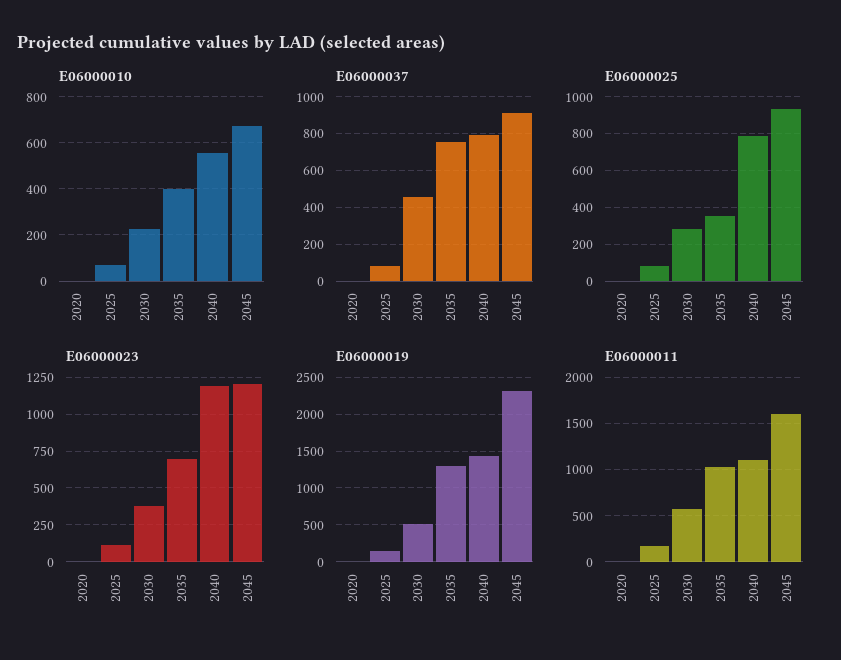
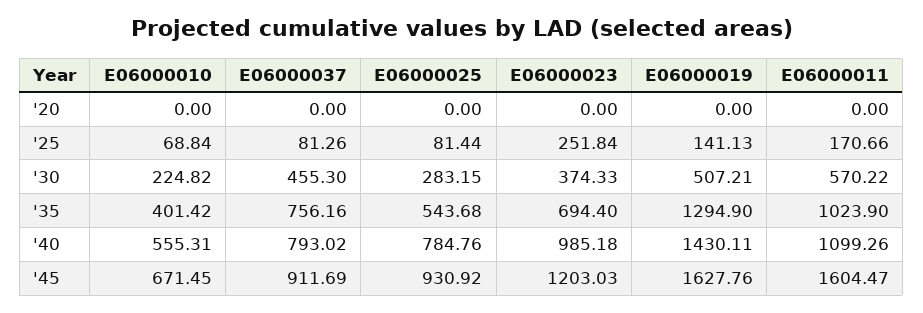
  {
    "E06000010": {
      "2020": 0,
      "2025": 68.84,
      "2030": 224.82,
      "2035": 401.42,
      "2040": 555.31,
      "2045": 671.45
    },
    "E06000037": {
      "2020": 0,
      "2025": 81.26,
      "2030": 455.3,
      "2035": 756.16,
      "2040": 793.02,
      "2045": 911.69
    },
    "E06000025": {
      "2020": 0,
      "2025": 81.44,
      "2030": 283.15,
-     "2035": 350,
+     "2035": 543.68,
      "2040": 784.76,
      "2045": 930.92
    },
    "E06000023": {
      "2020": 0,
-     "2025": 100,
+     "2025": 251.84,
      "2030": 374.33,
      "2035": 694.4,
-     "2040": 1200,
+     "2040": 985.18,
      "2045": 1203.03
    },
    "E06000019": {
      "2020": 0,
      "2025": 141.13,
      "2030": 507.21,
      "2035": 1294.9,
      "2040": 1430.11,
-     "2045": 2300
+     "2045": 1627.76
    },
    "E06000011": {
      "2020": 0,
      "2025": 170.66,
      "2030": 570.22,
      "2035": 1023.9,
      "2040": 1099.26,
      "2045": 1604.47
    }
  }

